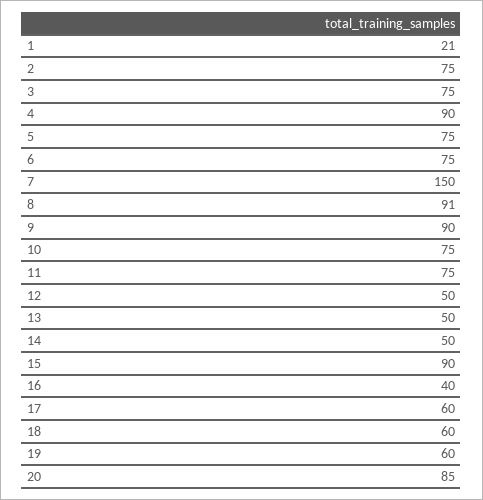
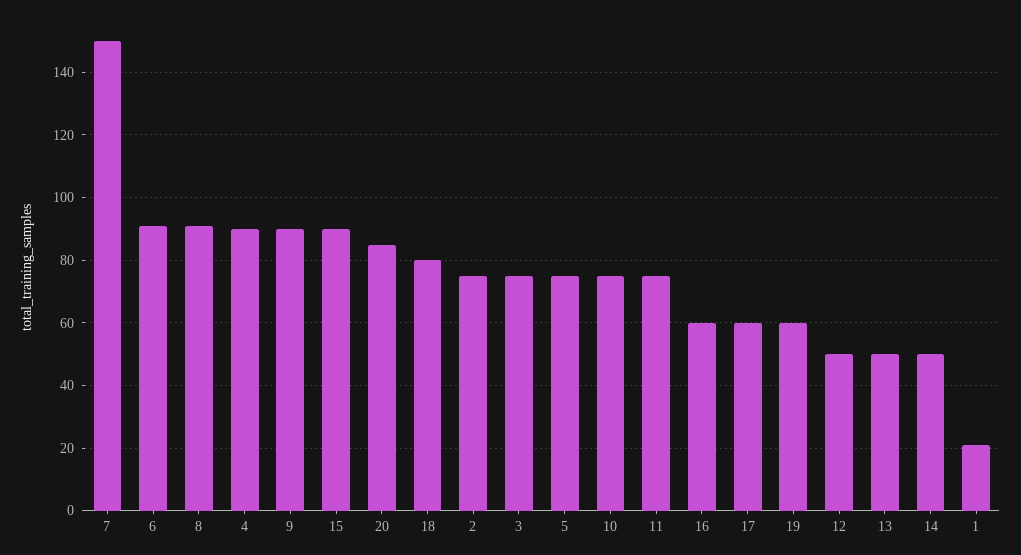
  {
    "1": 21,
    "2": 75,
    "3": 75,
    "4": 90,
    "5": 75,
-   "6": 75,
+   "6": 90,
    "7": 150,
    "8": 91,
    "9": 90,
    "10": 75,
    "11": 75,
    "12": 50,
    "13": 50,
    "14": 50,
    "15": 90,
-   "16": 40,
+   "16": 60,
    "17": 60,
-   "18": 60,
+   "18": 80,
    "19": 60,
    "20": 85
  }

